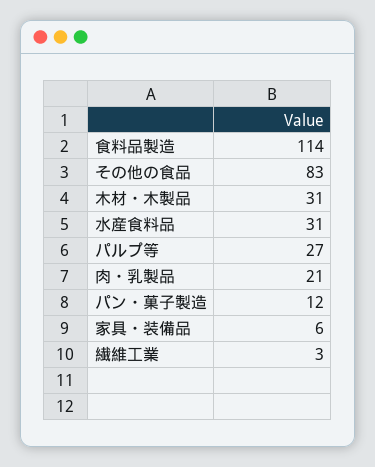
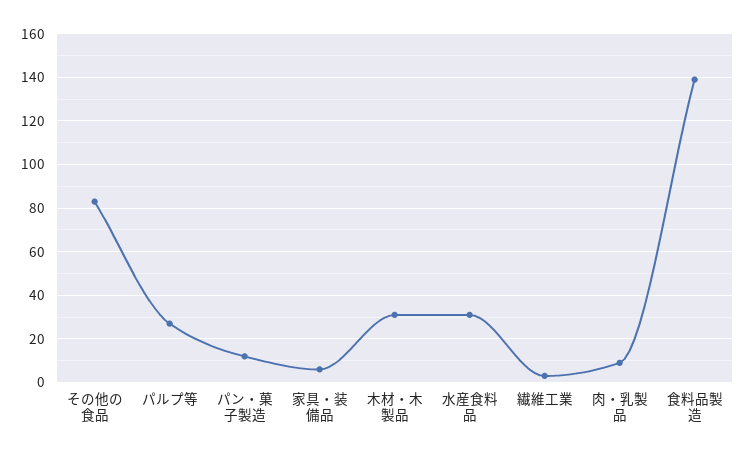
  {
-   "食料品製造": 114,
+   "食料品製造": 140,
    "その他の食品": 83,
    "木材・木製品": 31,
    "水産食料品": 31,
    "パルプ等": 27,
-   "肉・乳製品": 21,
+   "肉・乳製品": 10,
    "パン・菓子製造": 12,
    "家具・装備品": 6,
    "繊維工業": 3
  }

